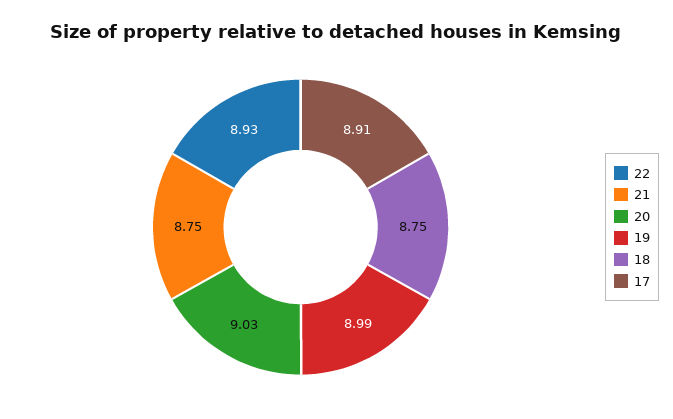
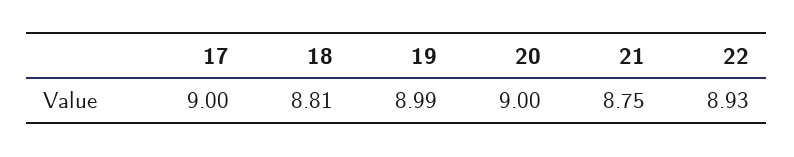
  {
    "22": 8.93,
    "21": 8.75,
-   "20": 9.03,
+   "20": 9,
    "19": 8.99,
-   "18": 8.75,
+   "18": 8.81,
-   "17": 8.91
+   "17": 9
  }

